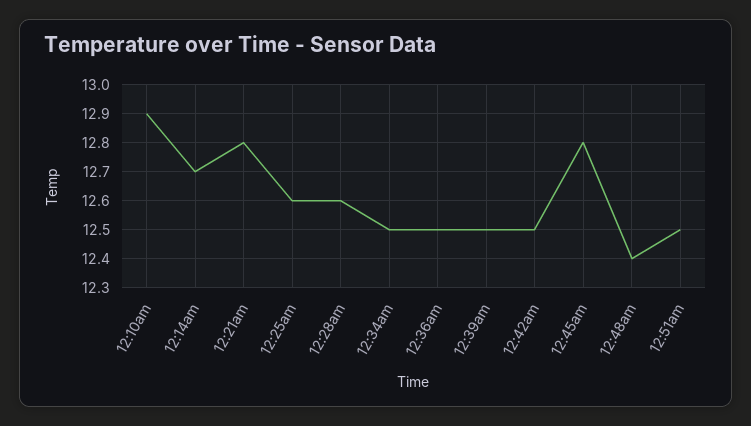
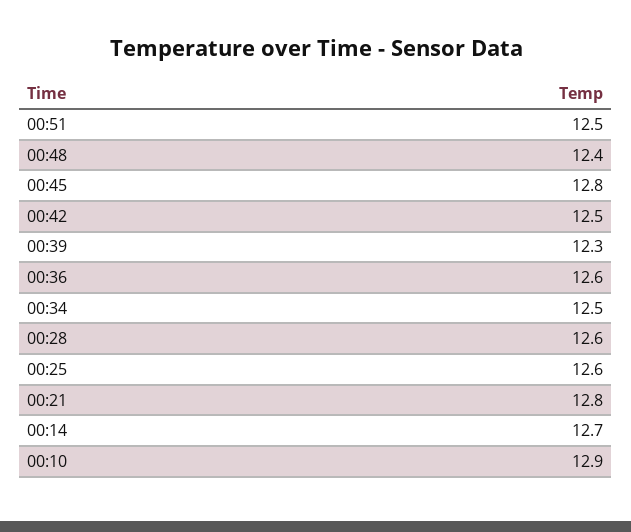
  {
    "12:10am": 12.9,
    "12:14am": 12.7,
    "12:21am": 12.8,
    "12:25am": 12.6,
    "12:28am": 12.6,
    "12:34am": 12.5,
-   "12:36am": 12.5,
+   "12:36am": 12.6,
-   "12:39am": 12.5,
+   "12:39am": 12.3,
    "12:42am": 12.5,
    "12:45am": 12.8,
    "12:48am": 12.4,
    "12:51am": 12.5
  }

